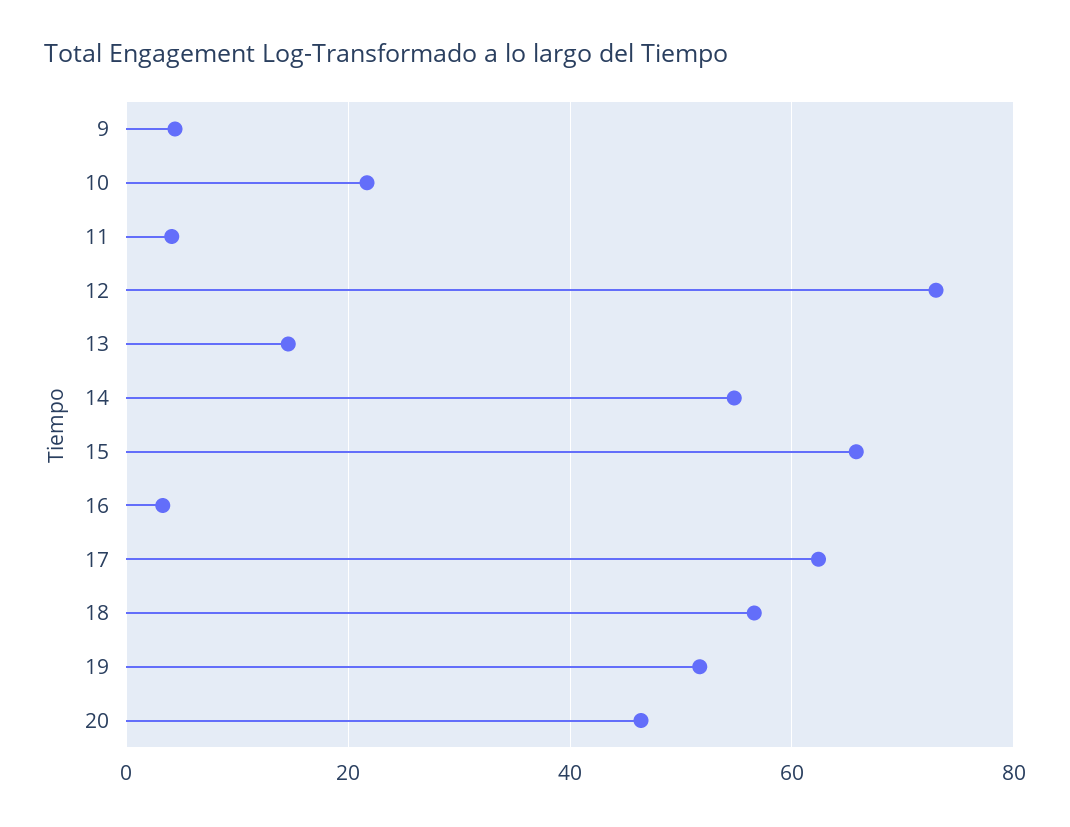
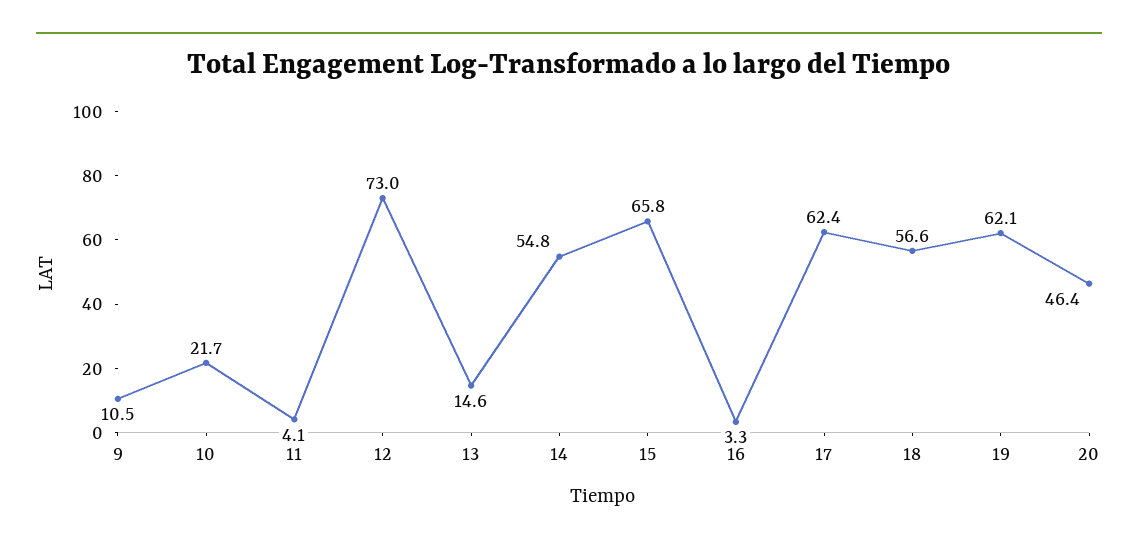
  {
-   "9": 4,
+   "9": 10.5,
    "10": 21.7,
    "11": 4.1,
    "12": 73,
    "13": 14.6,
    "14": 54.8,
    "15": 65.8,
    "16": 3.3,
    "17": 62.4,
    "18": 56.6,
-   "19": 52,
+   "19": 62.1,
    "20": 46.4
  }

